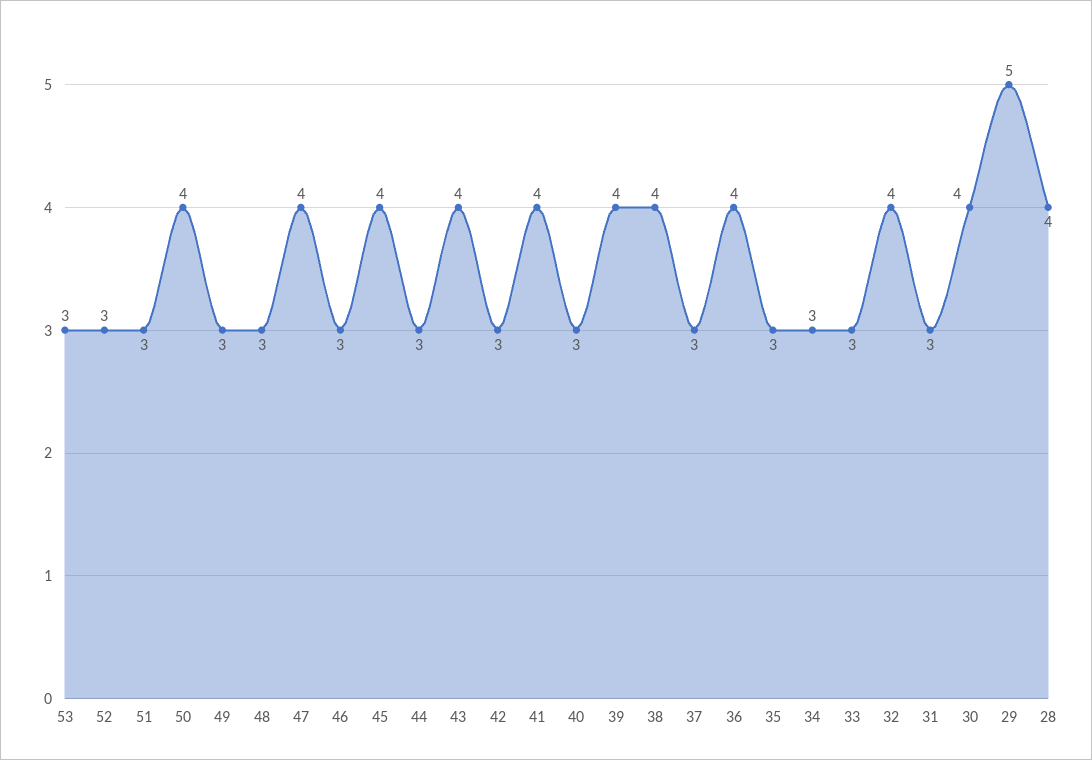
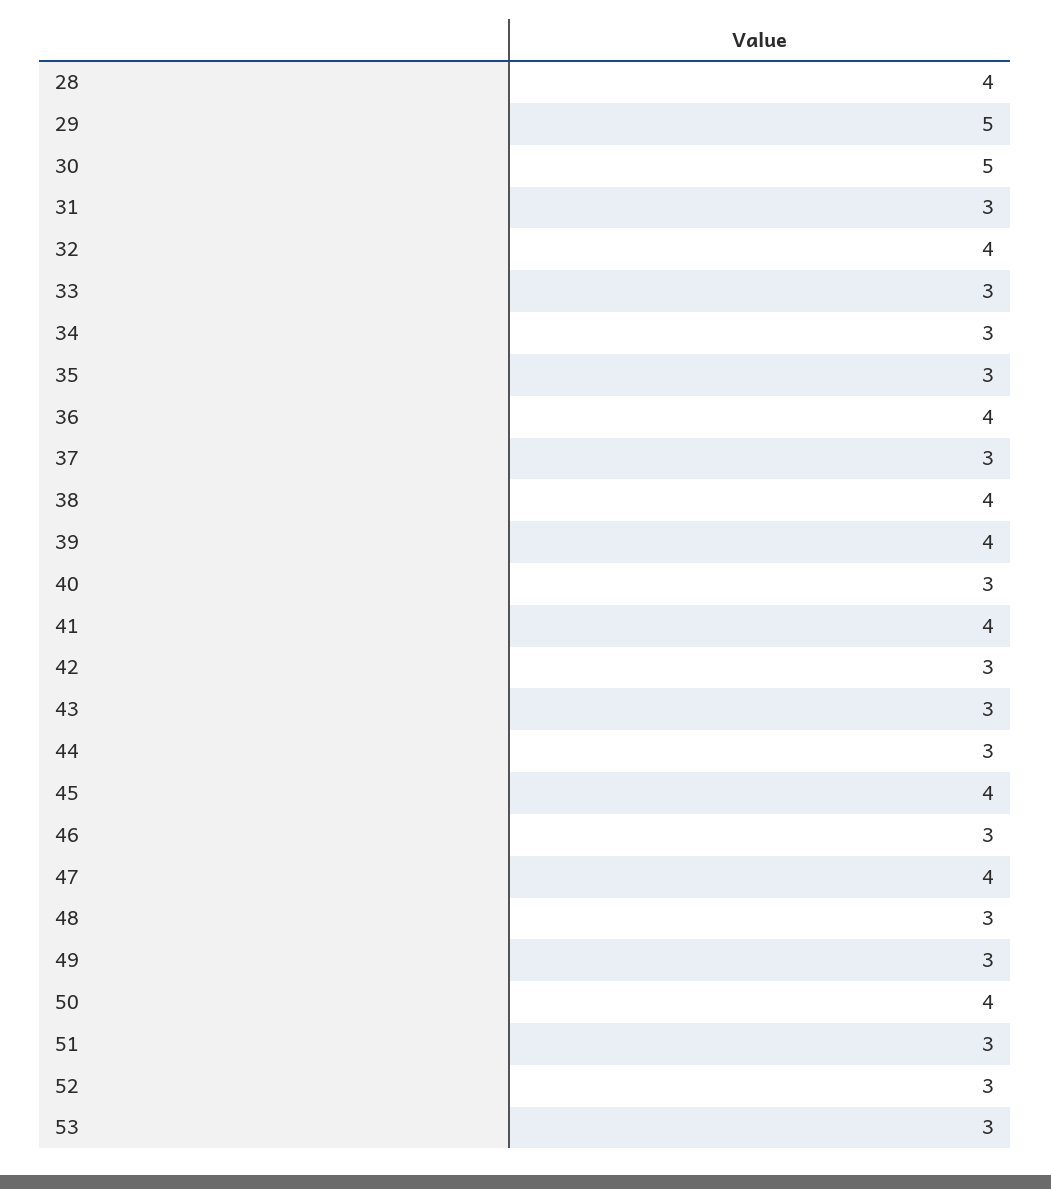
  {
    "53": 3,
    "52": 3,
    "51": 3,
    "50": 4,
    "49": 3,
    "48": 3,
    "47": 4,
    "46": 3,
    "45": 4,
    "44": 3,
-   "43": 4,
+   "43": 3,
    "42": 3,
    "41": 4,
    "40": 3,
    "39": 4,
    "38": 4,
    "37": 3,
    "36": 4,
    "35": 3,
    "34": 3,
    "33": 3,
    "32": 4,
    "31": 3,
-   "30": 4,
+   "30": 5,
    "29": 5,
    "28": 4
  }

